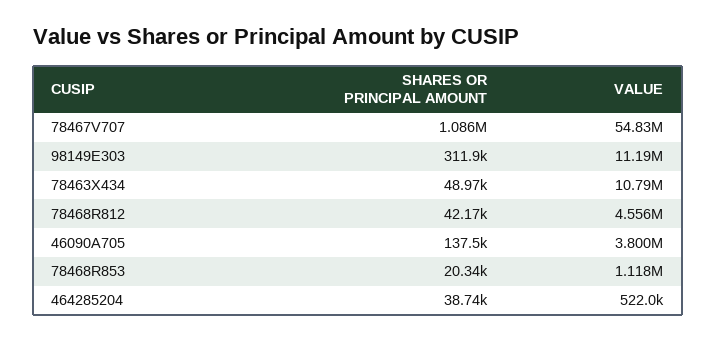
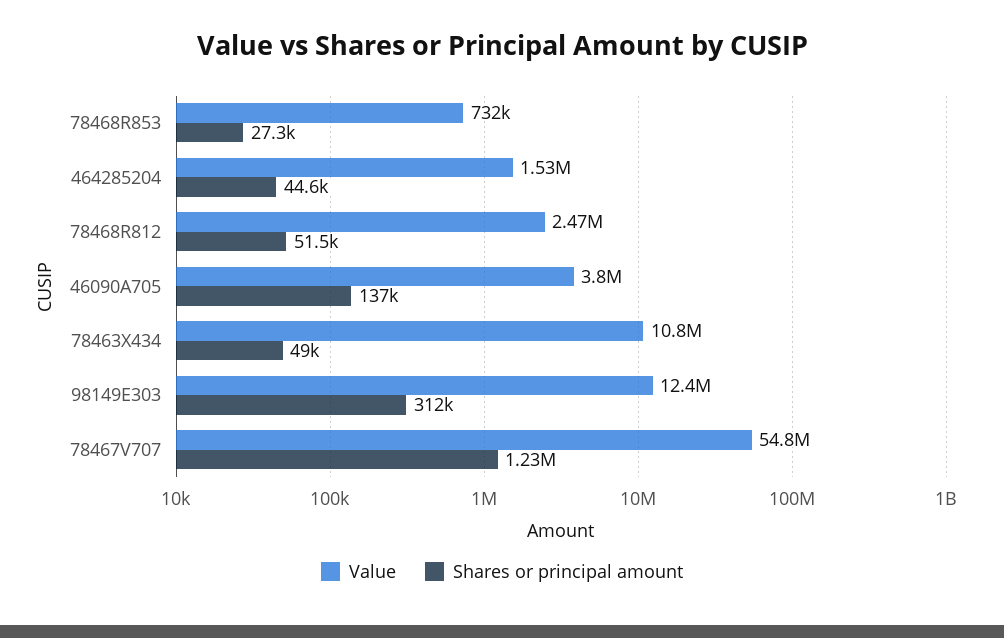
  {
    "SHARES OR PRINCIPAL AMOUNT": {
-     "78467V707": 1086000,
+     "78467V707": 1230000,
      "98149E303": 311900,
      "78463X434": 48970,
-     "78468R812": 42170,
+     "78468R812": 51500,
      "46090A705": 137500,
-     "78468R853": 20340,
+     "78468R853": 27300,
-     "464285204": 38740
+     "464285204": 44600
    },
    "VALUE": {
      "78467V707": 54830000,
-     "98149E303": 11190000,
+     "98149E303": 12400000,
      "78463X434": 10790000,
-     "78468R812": 4556000,
+     "78468R812": 2470000,
      "46090A705": 3800000,
-     "78468R853": 1118000,
+     "78468R853": 732000,
-     "464285204": 522000
+     "464285204": 1530000
    }
  }

